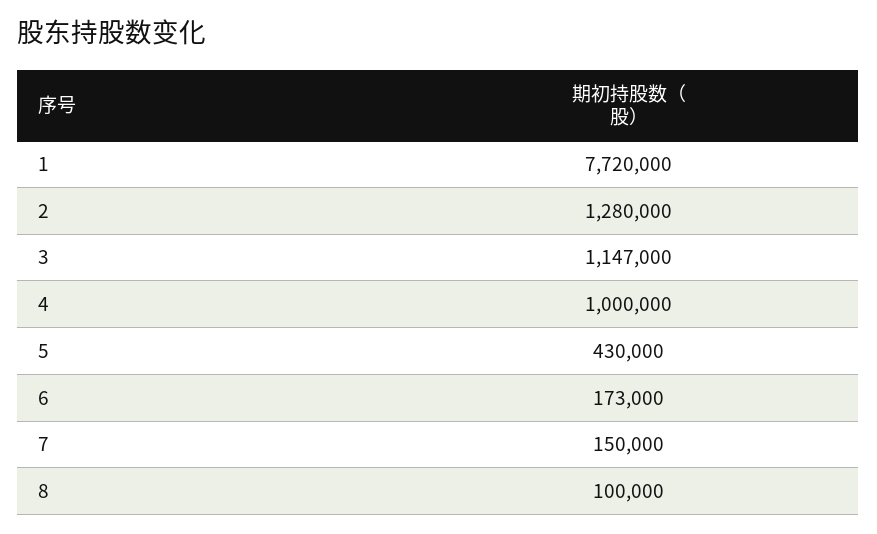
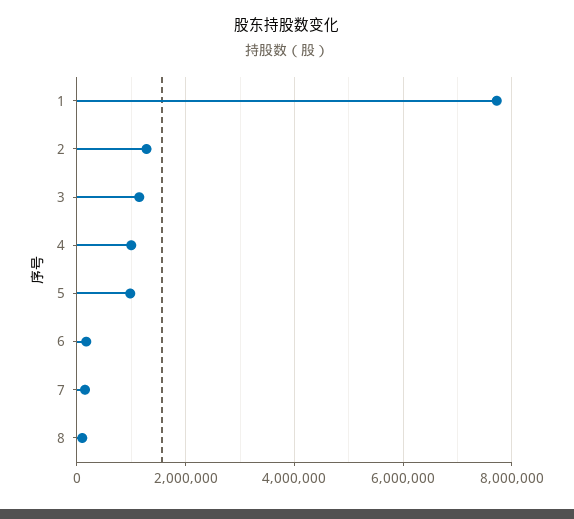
  {
    "1": 7720000,
    "2": 1280000,
    "3": 1147000,
    "4": 1000000,
-   "5": 430000,
+   "5": 1000000,
    "6": 173000,
    "7": 150000,
    "8": 100000
  }

